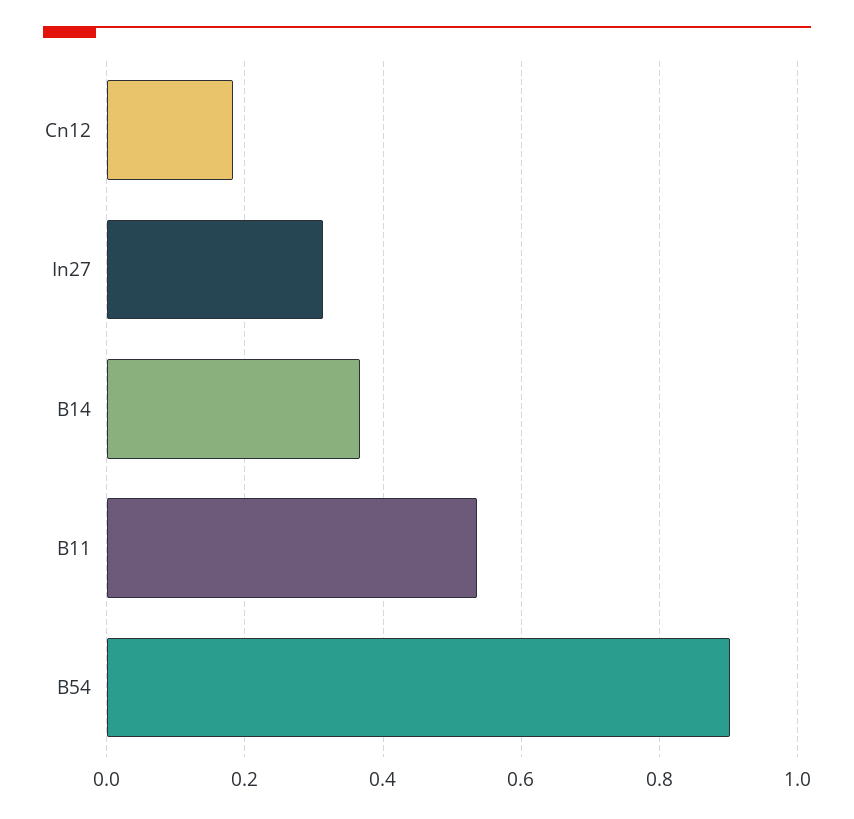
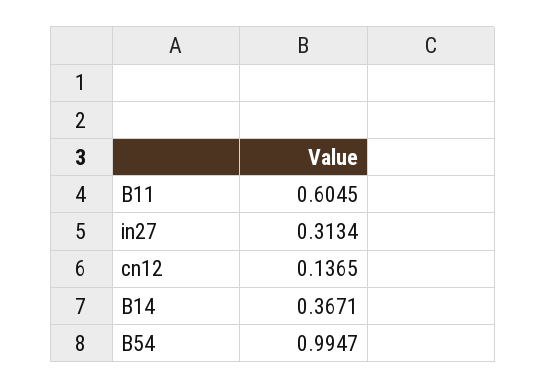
  {
-   "Cn12": 0.18,
+   "Cn12": 0.1365,
    "In27": 0.3134,
    "B14": 0.3671,
-   "B11": 0.54,
+   "B11": 0.6045,
-   "B54": 0.9
+   "B54": 0.9947
  }

